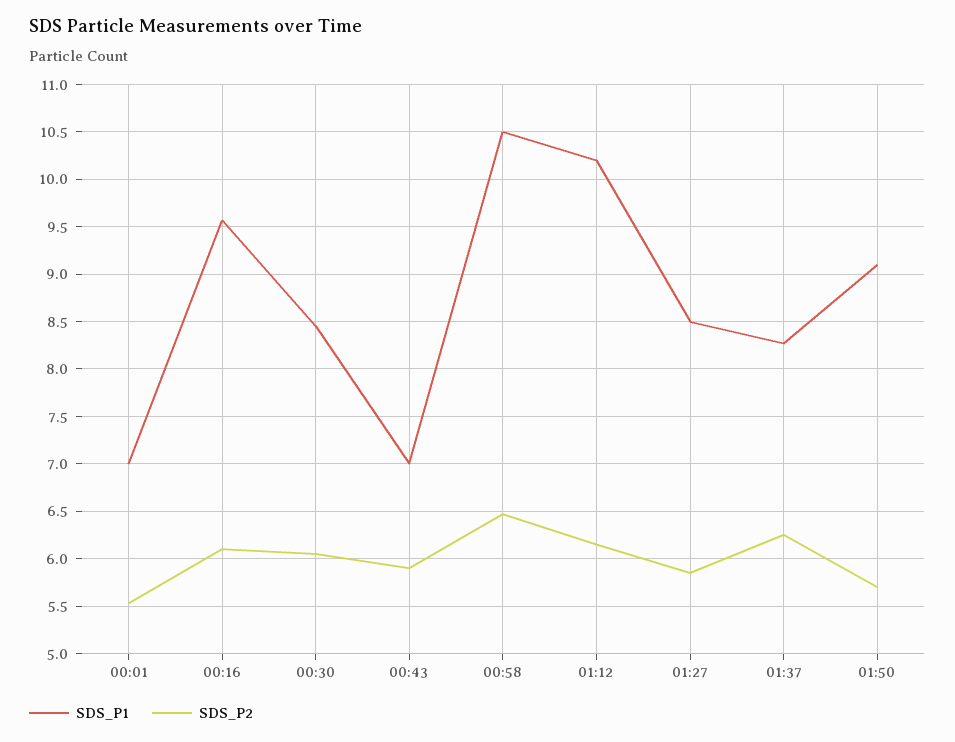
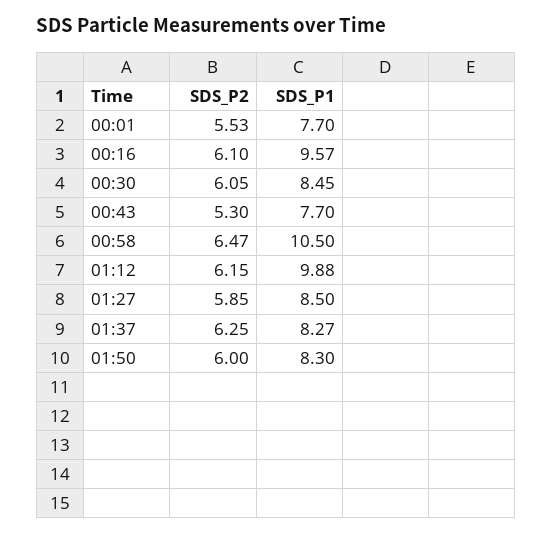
  {
    "SDS_P1": {
-     "00:01": 7,
+     "00:01": 7.7,
      "00:16": 9.57,
      "00:30": 8.45,
-     "00:43": 7,
+     "00:43": 7.7,
      "00:58": 10.5,
-     "01:12": 10.2,
+     "01:12": 9.88,
      "01:27": 8.5,
      "01:37": 8.27,
-     "01:50": 9.1
+     "01:50": 8.3
    },
    "SDS_P2": {
      "00:01": 5.53,
      "00:16": 6.1,
      "00:30": 6.05,
-     "00:43": 5.9,
+     "00:43": 5.3,
      "00:58": 6.47,
      "01:12": 6.15,
      "01:27": 5.85,
      "01:37": 6.25,
-     "01:50": 5.7
+     "01:50": 6
    }
  }

